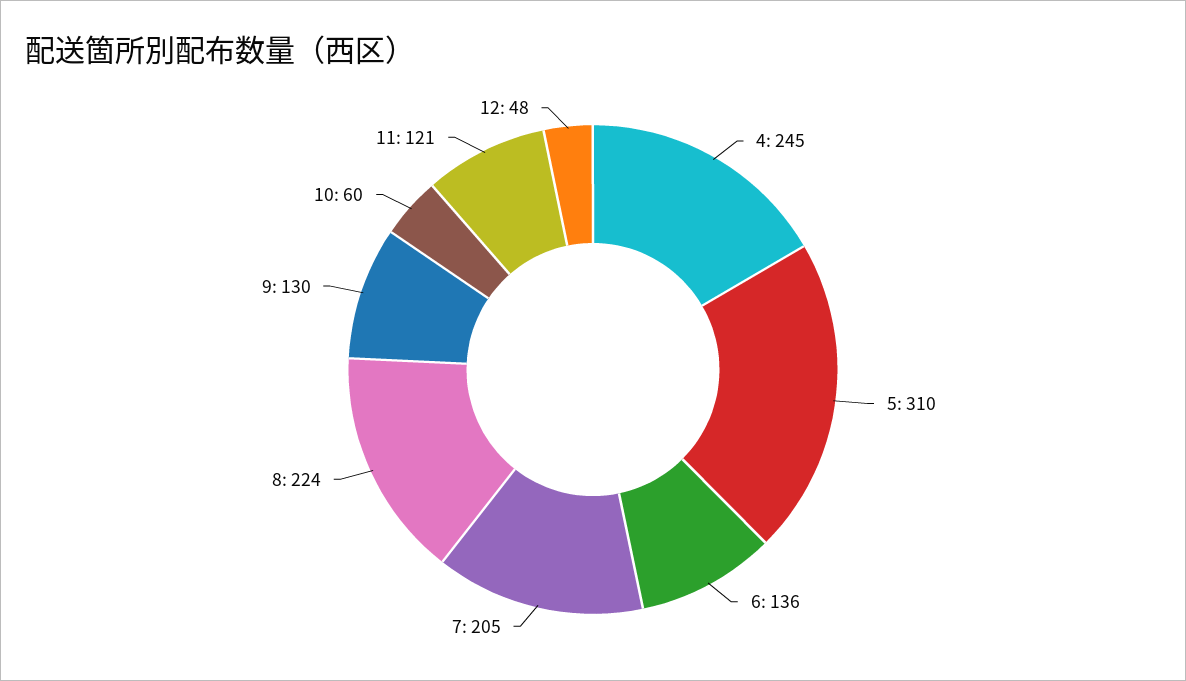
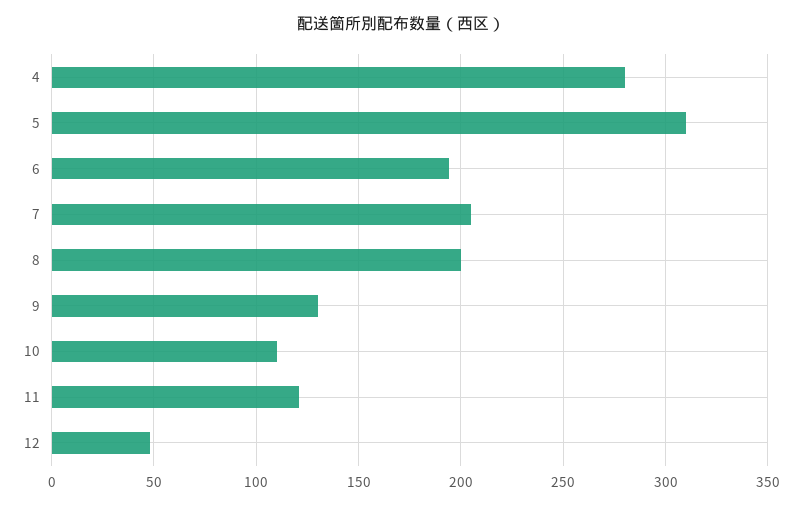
  {
-   "4": 245,
+   "4": 280,
    "5": 310,
-   "6": 136,
+   "6": 195,
    "7": 205,
-   "8": 224,
+   "8": 200,
    "9": 130,
-   "10": 60,
+   "10": 110,
    "11": 121,
    "12": 48
  }

